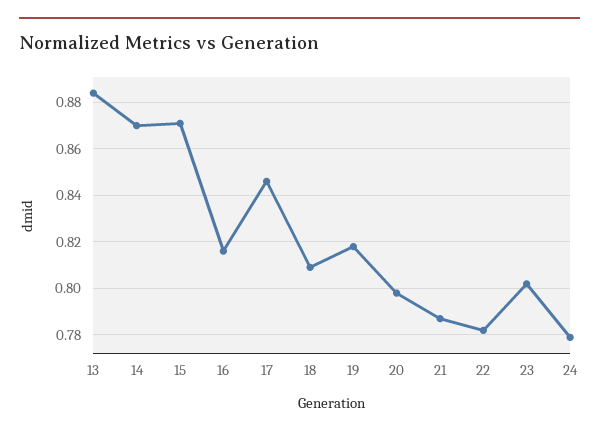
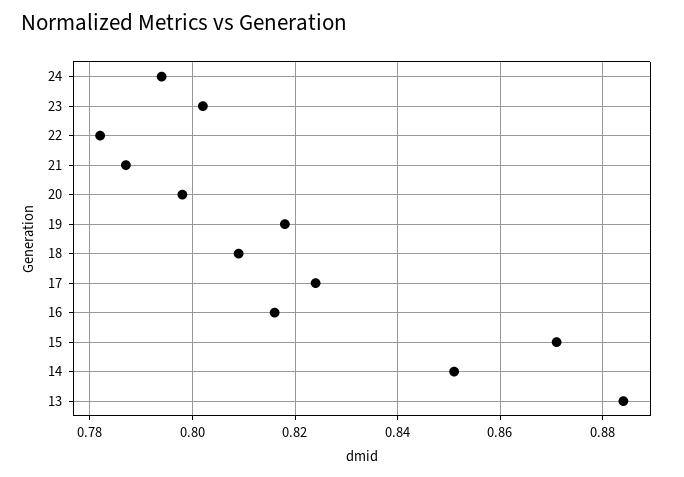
  {
    "13": 0.885,
-   "14": 0.87,
+   "14": 0.85,
    "15": 0.87,
    "16": 0.815,
-   "17": 0.845,
+   "17": 0.825,
    "18": 0.81,
    "19": 0.82,
    "20": 0.8,
    "21": 0.785,
    "22": 0.78,
    "23": 0.8,
-   "24": 0.78
+   "24": 0.795
  }

